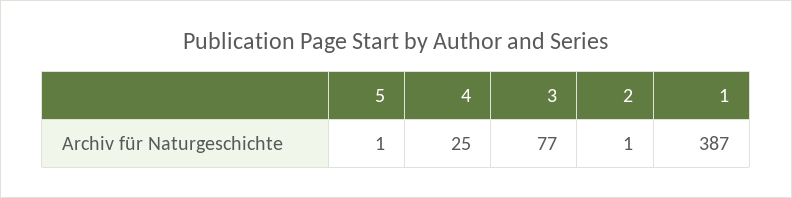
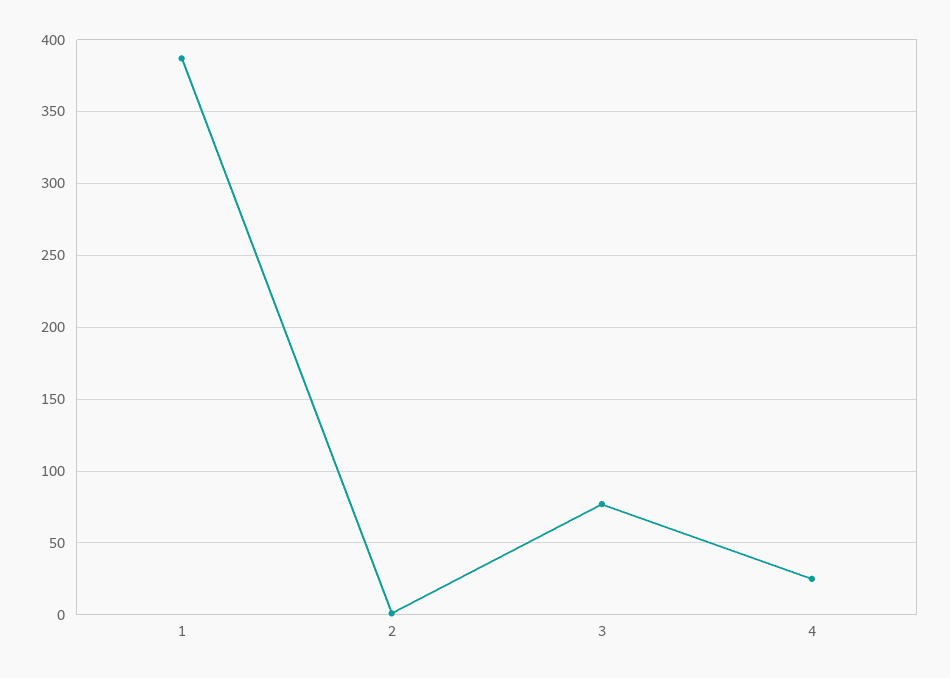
  {
-   "5": 1,
    "4": 25,
    "3": 77,
    "2": 1,
    "1": 387
  }

